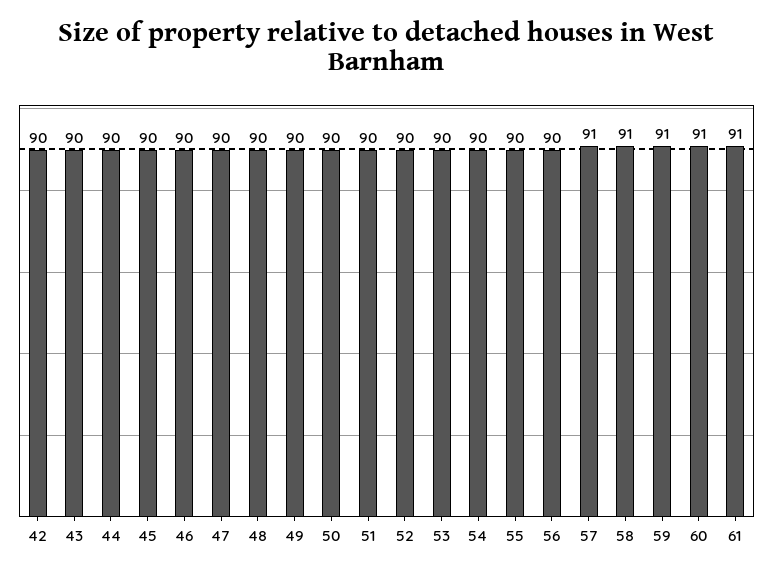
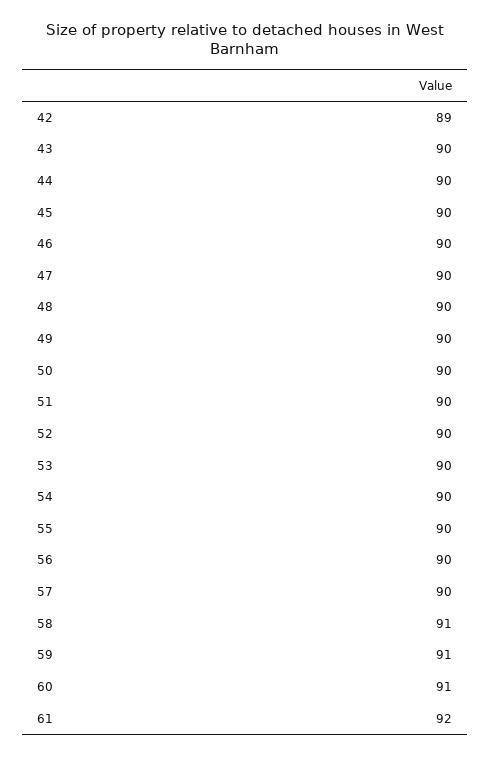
  {
-   "42": 90,
+   "42": 89,
    "43": 90,
    "44": 90,
    "45": 90,
    "46": 90,
    "47": 90,
    "48": 90,
    "49": 90,
    "50": 90,
    "51": 90,
    "52": 90,
    "53": 90,
    "54": 90,
    "55": 90,
    "56": 90,
-   "57": 91,
+   "57": 90,
    "58": 91,
    "59": 91,
    "60": 91,
-   "61": 91
+   "61": 92
  }

